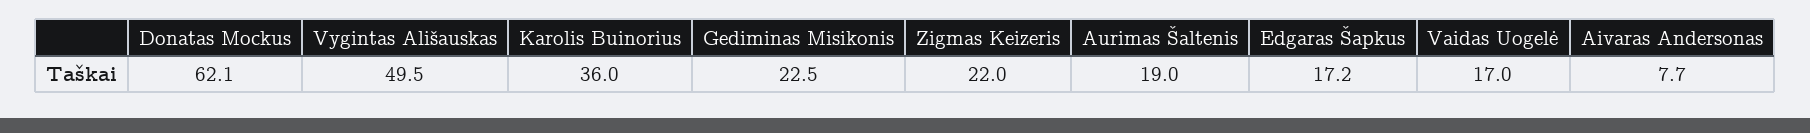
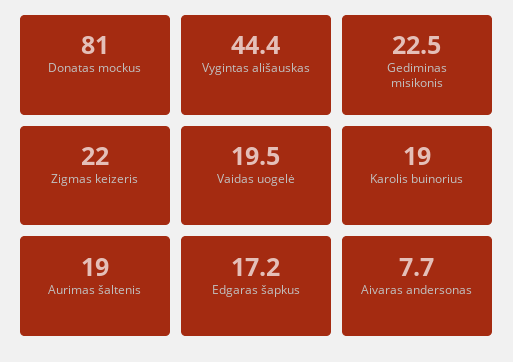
  {
-   "Donatas Mockus": 62.1,
+   "Donatas Mockus": 81,
-   "Vygintas Ališauskas": 49.5,
+   "Vygintas Ališauskas": 44.4,
-   "Karolis Buinorius": 36,
+   "Karolis Buinorius": 19,
    "Gediminas Misikonis": 22.5,
    "Zigmas Keizeris": 22,
    "Aurimas Šaltenis": 19,
    "Edgaras Šapkus": 17.2,
-   "Vaidas Uogelė": 17,
+   "Vaidas Uogelė": 19.5,
    "Aivaras Andersonas": 7.7
  }

